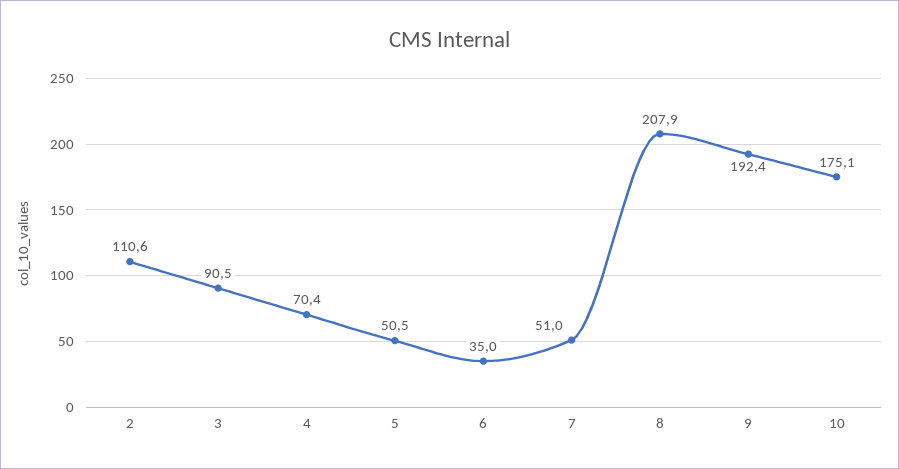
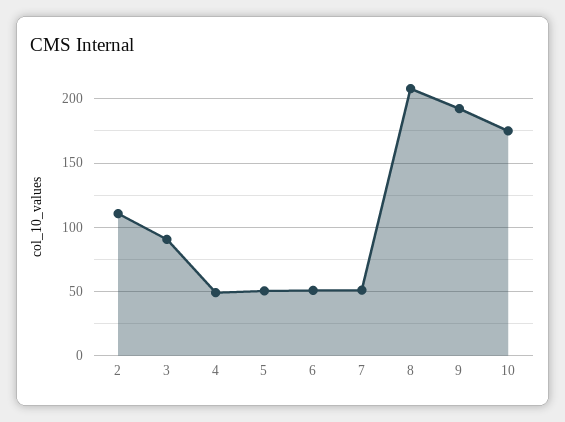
  {
    "2": 110.6,
    "3": 90.5,
-   "4": 70.4,
+   "4": 50,
    "5": 50.5,
-   "6": 35,
+   "6": 50,
    "7": 51,
    "8": 207.9,
    "9": 192.4,
    "10": 175.1
  }

